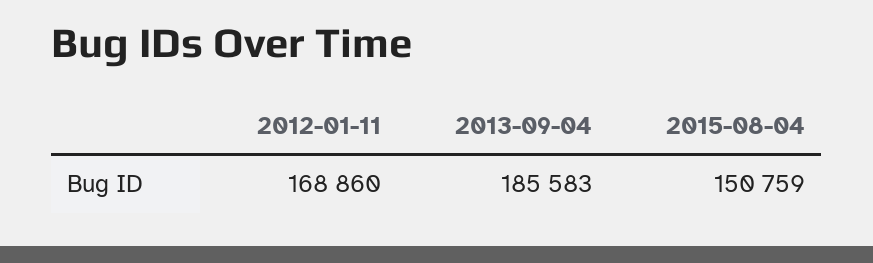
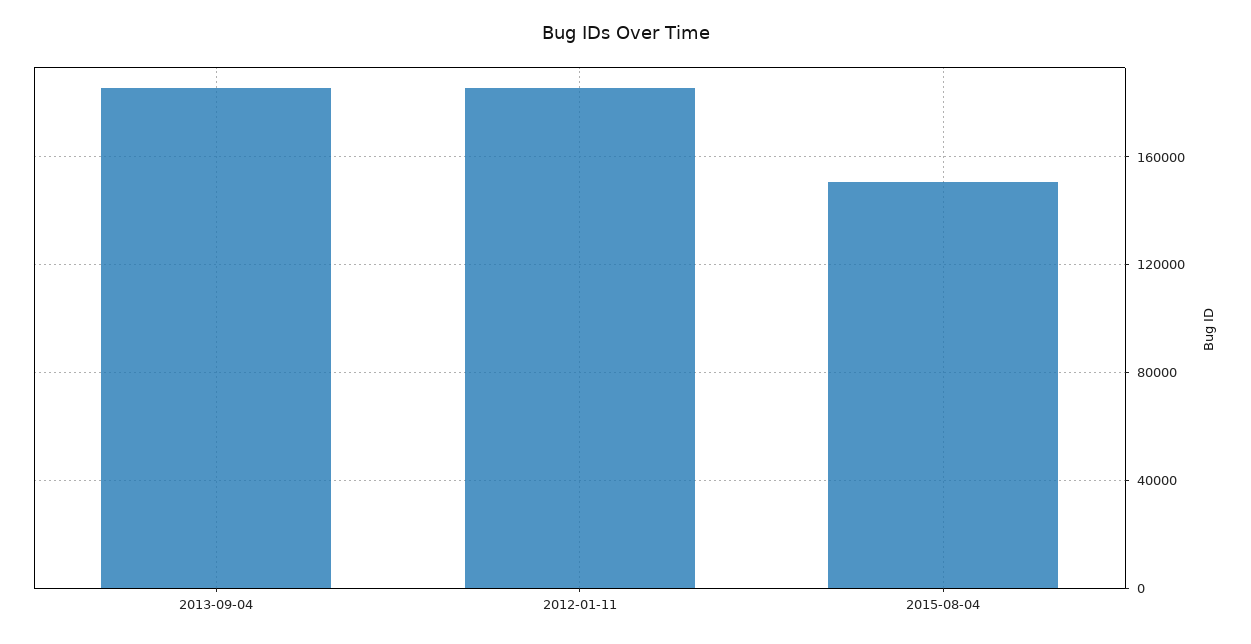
  {
-   "2012-01-11": 168860,
+   "2012-01-11": 185000,
    "2013-09-04": 185583,
    "2015-08-04": 150759
  }

